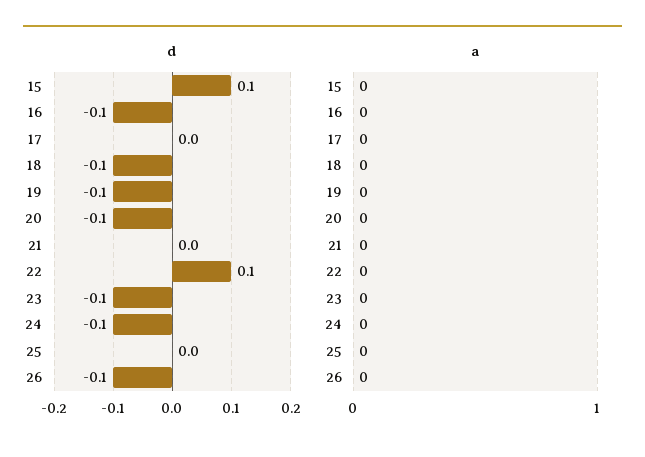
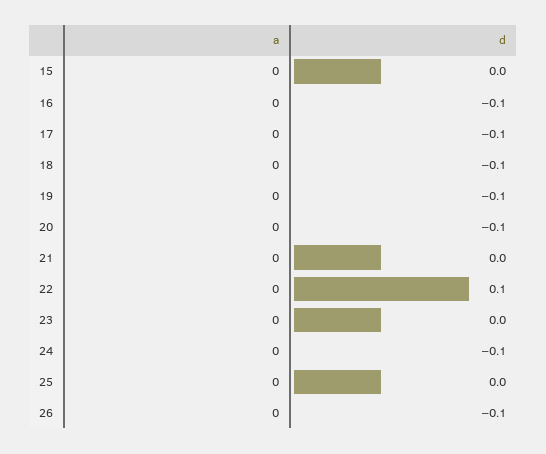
  {
    "d": {
-     "15": 0.1,
+     "15": 0,
      "16": -0.1,
-     "17": 0,
+     "17": -0.1,
      "18": -0.1,
      "19": -0.1,
      "20": -0.1,
      "21": 0,
      "22": 0.1,
-     "23": -0.1,
+     "23": 0,
      "24": -0.1,
      "25": 0,
      "26": -0.1
    },
    "a": {
      "15": 0,
      "16": 0,
      "17": 0,
      "18": 0,
      "19": 0,
      "20": 0,
      "21": 0,
      "22": 0,
      "23": 0,
      "24": 0,
      "25": 0,
      "26": 0
    }
  }

